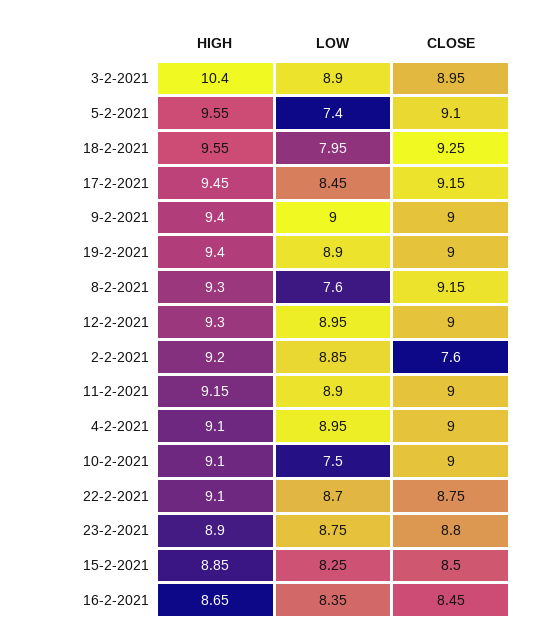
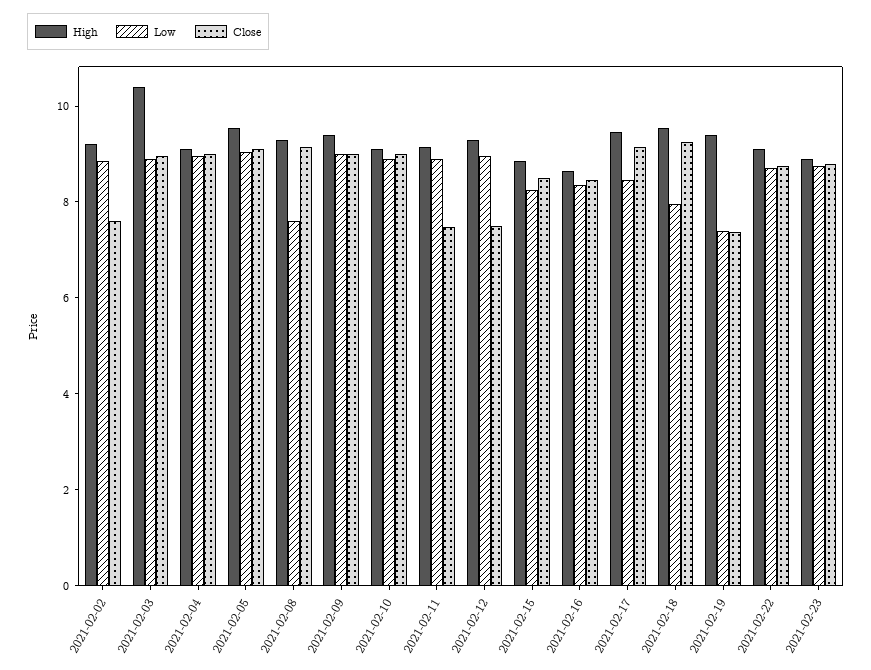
  {
    "HIGH": {
      "3-2-2021": 10.4,
      "5-2-2021": 9.55,
      "18-2-2021": 9.55,
      "17-2-2021": 9.45,
      "9-2-2021": 9.4,
      "19-2-2021": 9.4,
      "8-2-2021": 9.3,
      "12-2-2021": 9.3,
      "2-2-2021": 9.2,
      "11-2-2021": 9.15,
      "4-2-2021": 9.1,
      "10-2-2021": 9.1,
      "22-2-2021": 9.1,
      "23-2-2021": 8.9,
      "15-2-2021": 8.85,
      "16-2-2021": 8.65
    },
    "LOW": {
      "3-2-2021": 8.9,
-     "5-2-2021": 7.4,
+     "5-2-2021": 9,
      "18-2-2021": 7.95,
      "17-2-2021": 8.45,
      "9-2-2021": 9,
-     "19-2-2021": 8.9,
+     "19-2-2021": 7.5,
      "8-2-2021": 7.6,
      "12-2-2021": 8.95,
      "2-2-2021": 8.85,
      "11-2-2021": 8.9,
      "4-2-2021": 8.95,
-     "10-2-2021": 7.5,
+     "10-2-2021": 9,
      "22-2-2021": 8.7,
      "23-2-2021": 8.75,
      "15-2-2021": 8.25,
      "16-2-2021": 8.35
    },
    "CLOSE": {
      "3-2-2021": 8.95,
      "5-2-2021": 9.1,
      "18-2-2021": 9.25,
      "17-2-2021": 9.15,
      "9-2-2021": 9,
-     "19-2-2021": 9,
+     "19-2-2021": 7.5,
      "8-2-2021": 9.15,
-     "12-2-2021": 9,
+     "12-2-2021": 7.5,
      "2-2-2021": 7.6,
-     "11-2-2021": 9,
+     "11-2-2021": 7.5,
      "4-2-2021": 9,
      "10-2-2021": 9,
      "22-2-2021": 8.75,
      "23-2-2021": 8.8,
      "15-2-2021": 8.5,
      "16-2-2021": 8.45
    }
  }

